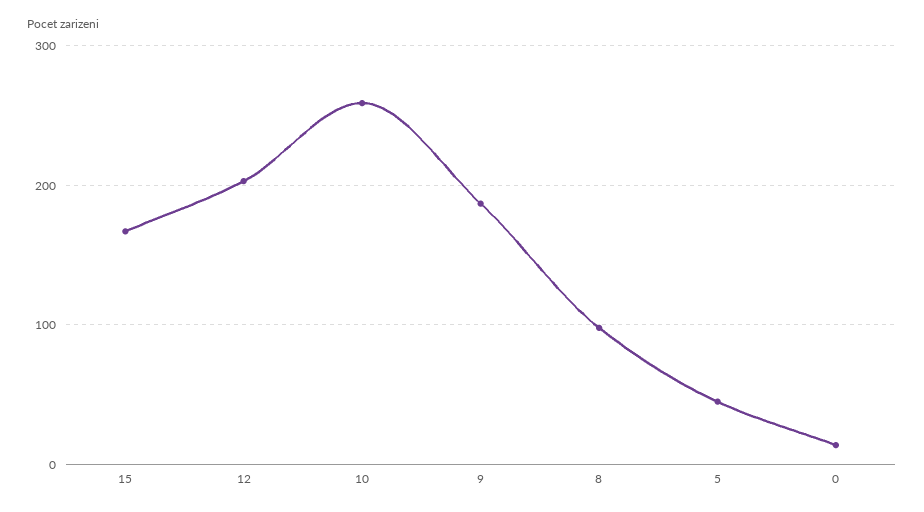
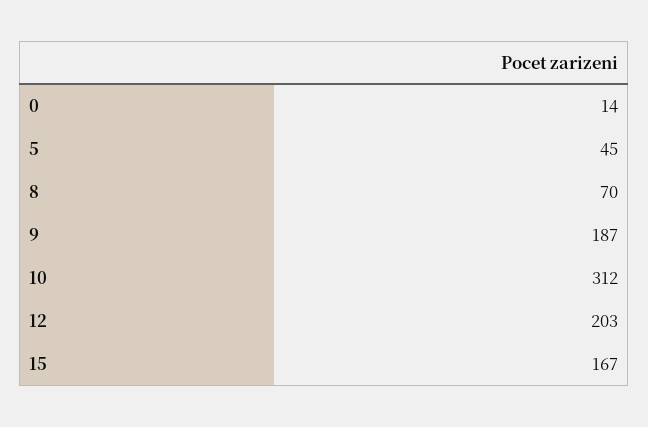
  {
    "15": 167,
    "12": 203,
-   "10": 260,
+   "10": 312,
    "9": 187,
-   "8": 100,
+   "8": 70,
    "5": 45,
    "0": 14
  }

